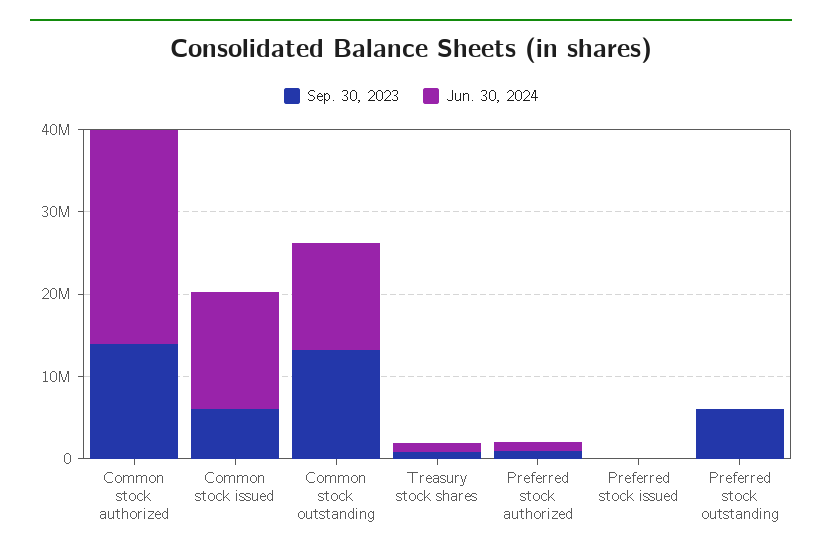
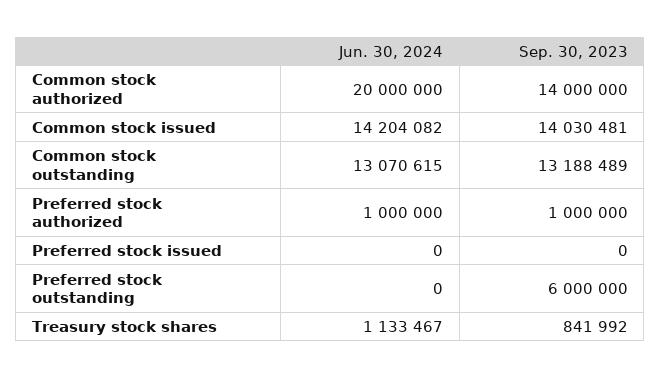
  {
    "Sep. 30, 2023": {
      "Common stock authorized": 14000000,
-     "Common stock issued": 6000000,
+     "Common stock issued": 14030481,
      "Common stock outstanding": 13188489,
      "Treasury stock shares": 841992,
      "Preferred stock authorized": 1000000,
      "Preferred stock issued": 0,
      "Preferred stock outstanding": 6000000
    },
    "Jun. 30, 2024": {
-     "Common stock authorized": 26000000,
+     "Common stock authorized": 20000000,
      "Common stock issued": 14204082,
      "Common stock outstanding": 13070615,
      "Treasury stock shares": 1133467,
      "Preferred stock authorized": 1000000,
      "Preferred stock issued": 0,
      "Preferred stock outstanding": 0
    }
  }

